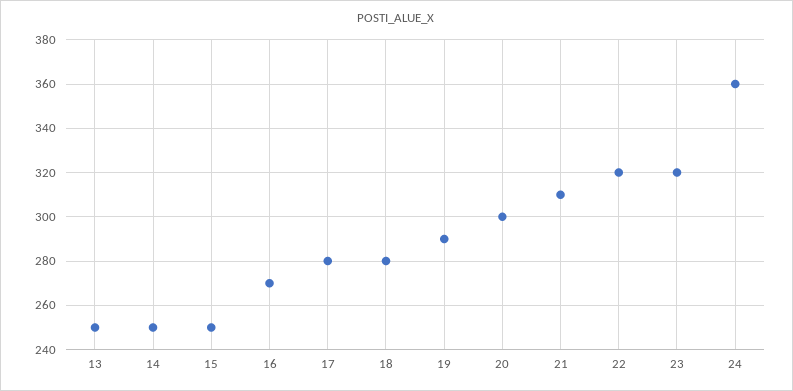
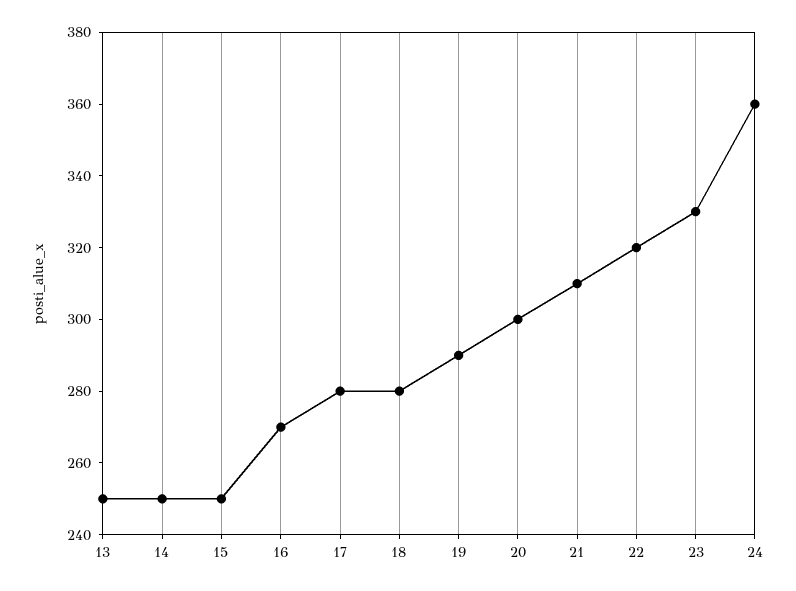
  {
    "13": 250,
    "14": 250,
    "15": 250,
    "16": 270,
    "17": 280,
    "18": 280,
    "19": 290,
    "20": 300,
    "21": 310,
    "22": 320,
-   "23": 320,
+   "23": 330,
    "24": 360
  }

